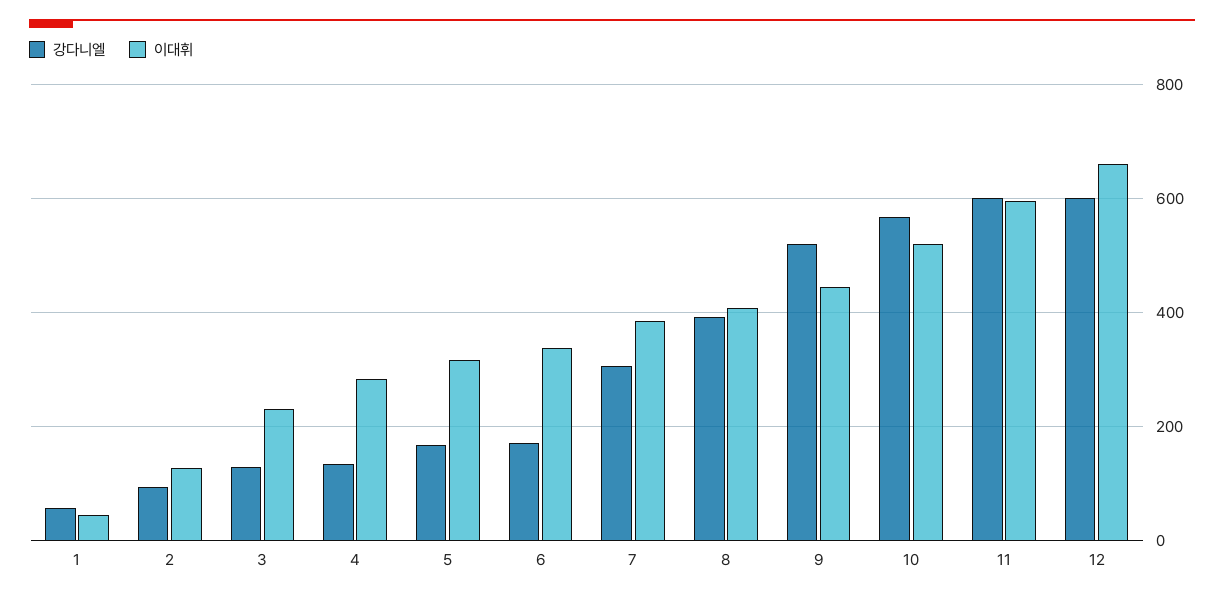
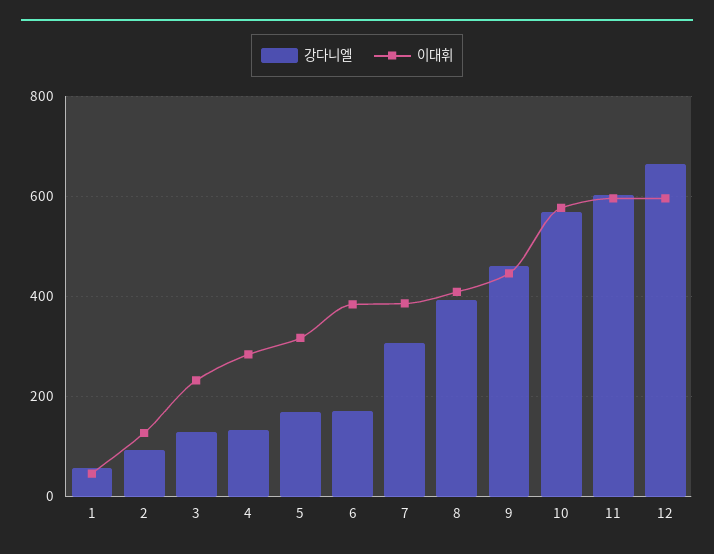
  {
    "강다니엘": {
      "1": 60,
      "2": 100,
      "3": 140,
      "4": 140,
      "5": 160,
      "6": 180,
      "7": 300,
      "8": 400,
-     "9": 520,
+     "9": 460,
      "10": 560,
      "11": 600,
-     "12": 600
+     "12": 660
    },
    "이대휘": {
      "1": 40,
      "2": 120,
      "3": 240,
      "4": 280,
      "5": 320,
-     "6": 340,
+     "6": 380,
      "7": 380,
      "8": 400,
      "9": 440,
-     "10": 520,
+     "10": 580,
      "11": 600,
-     "12": 660
+     "12": 600
    }
  }

